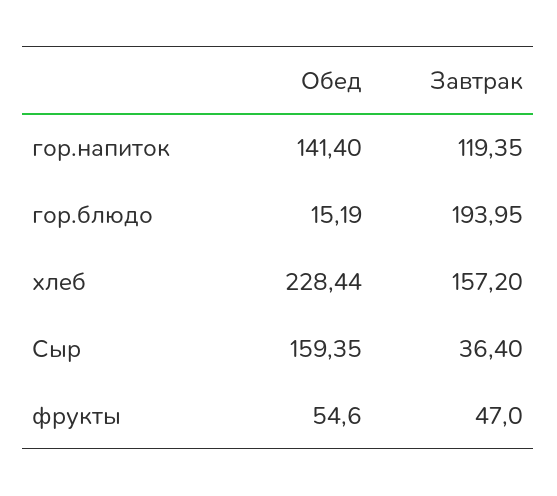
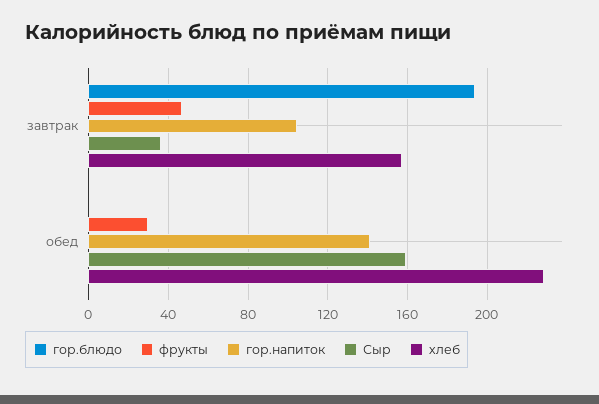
  {
    "гор.напиток": {
      "Обед": 141.4,
-     "Завтрак": 119.35
+     "Завтрак": 105
    },
    "гор.блюдо": {
-     "Обед": 15.19,
+     "Обед": 0,
      "Завтрак": 193.95
    },
    "хлеб": {
      "Обед": 228.44,
      "Завтрак": 157.2
    },
    "Сыр": {
      "Обед": 159.35,
      "Завтрак": 36.4
    },
    "фрукты": {
-     "Обед": 54.6,
+     "Обед": 30,
      "Завтрак": 47
    }
  }

